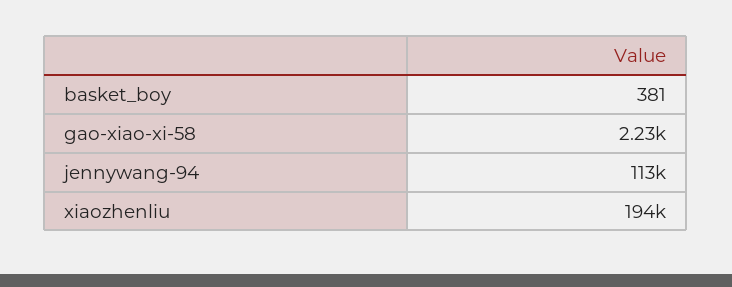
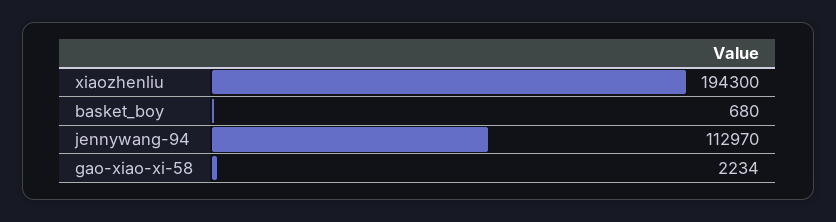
  {
-   "basket_boy": 381,
+   "basket_boy": 680,
    "gao-xiao-xi-58": 2234,
    "jennywang-94": 112970,
    "xiaozhenliu": 194300
  }

